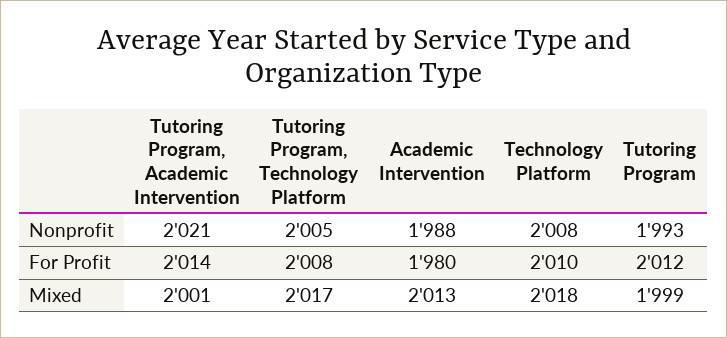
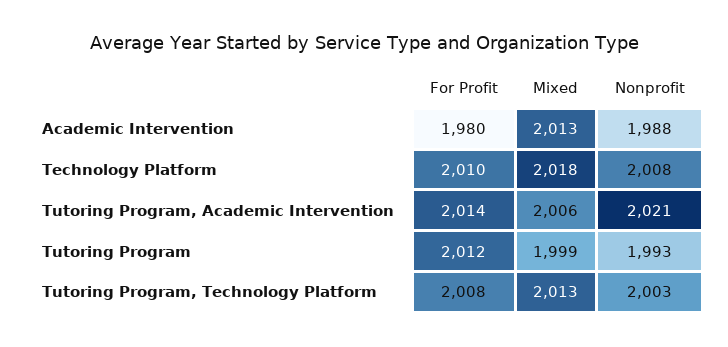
  {
    "Tutoring Program, Academic Intervention": {
      "Nonprofit": 2021,
      "For Profit": 2014,
-     "Mixed": 2001
+     "Mixed": 2006
    },
    "Tutoring Program, Technology Platform": {
-     "Nonprofit": 2005,
+     "Nonprofit": 2003,
      "For Profit": 2008,
-     "Mixed": 2017
+     "Mixed": 2013
    },
    "Academic Intervention": {
      "Nonprofit": 1988,
      "For Profit": 1980,
      "Mixed": 2013
    },
    "Technology Platform": {
      "Nonprofit": 2008,
      "For Profit": 2010,
      "Mixed": 2018
    },
    "Tutoring Program": {
      "Nonprofit": 1993,
      "For Profit": 2012,
      "Mixed": 1999
    }
  }

